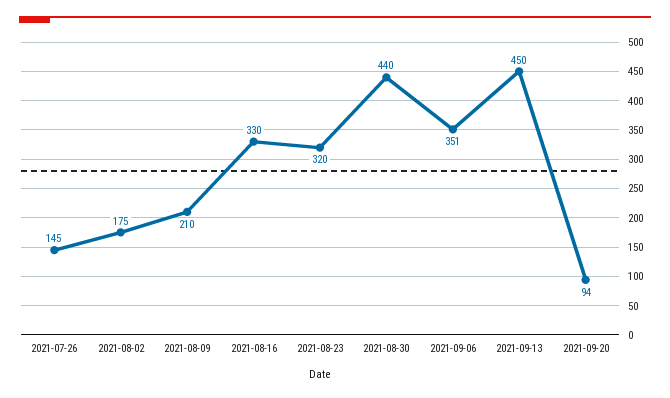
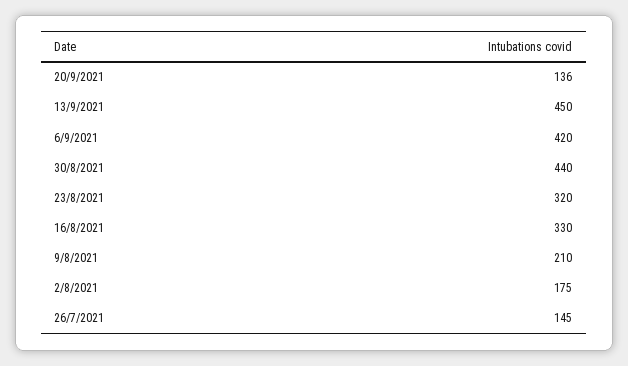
  {
    "2021-07-26": 145,
    "2021-08-02": 175,
    "2021-08-09": 210,
    "2021-08-16": 330,
    "2021-08-23": 320,
    "2021-08-30": 440,
-   "2021-09-06": 351,
+   "2021-09-06": 420,
    "2021-09-13": 450,
-   "2021-09-20": 94
+   "2021-09-20": 136
  }

